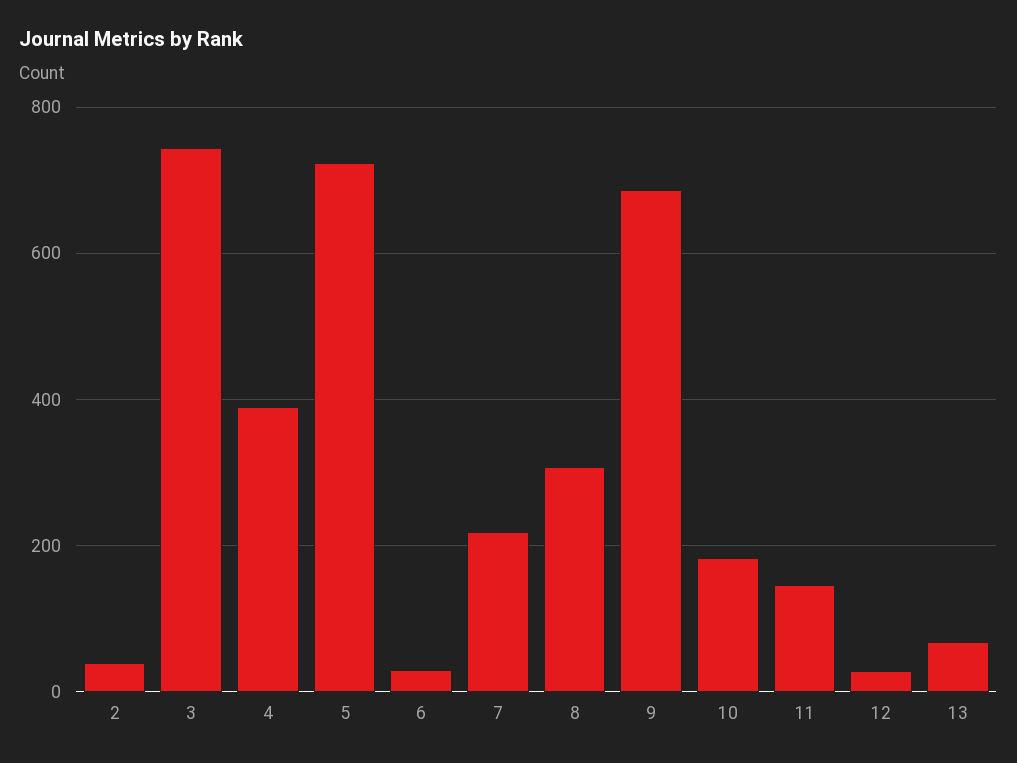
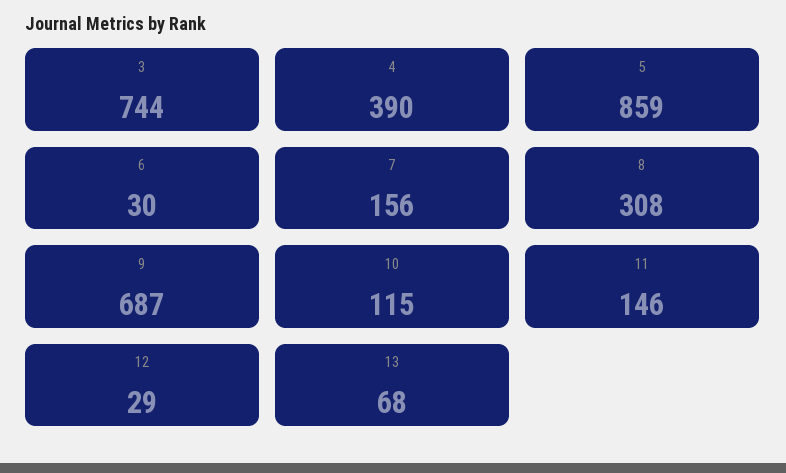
  {
-   "2": 40,
    "3": 744,
    "4": 390,
-   "5": 720,
+   "5": 859,
    "6": 30,
-   "7": 220,
+   "7": 156,
    "8": 308,
    "9": 687,
-   "10": 180,
+   "10": 115,
    "11": 146,
    "12": 29,
    "13": 68
  }

